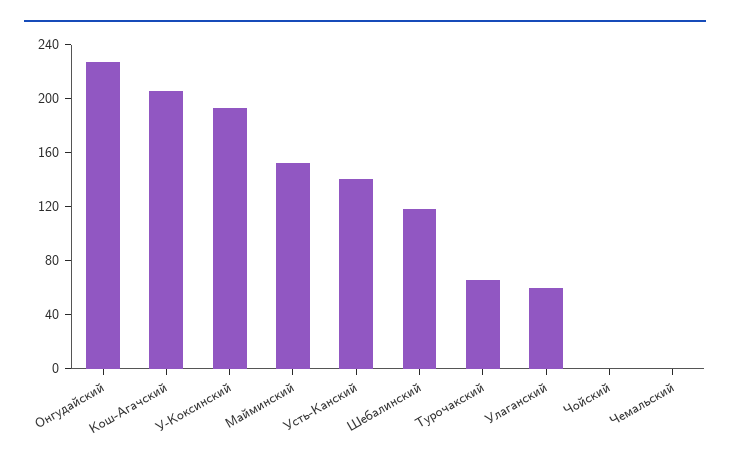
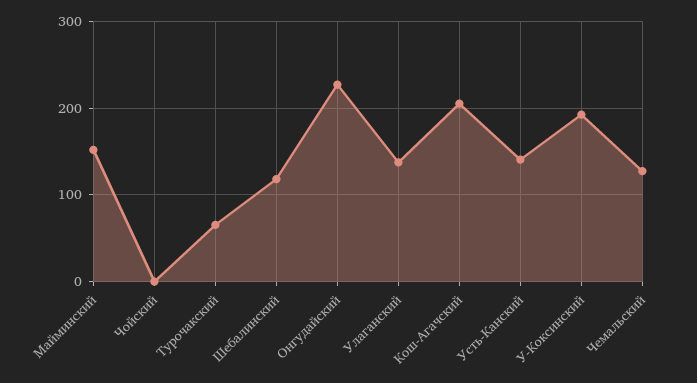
  {
    "Онгудайский": 230,
    "Кош-Агачский": 210,
    "У-Коксинский": 190,
    "Майминский": 150,
    "Усть-Канский": 140,
    "Шебалинский": 120,
    "Турочакский": 70,
-   "Улаганский": 60,
+   "Улаганский": 140,
    "Чойский": 0,
-   "Чемальский": 0
+   "Чемальский": 130
  }

